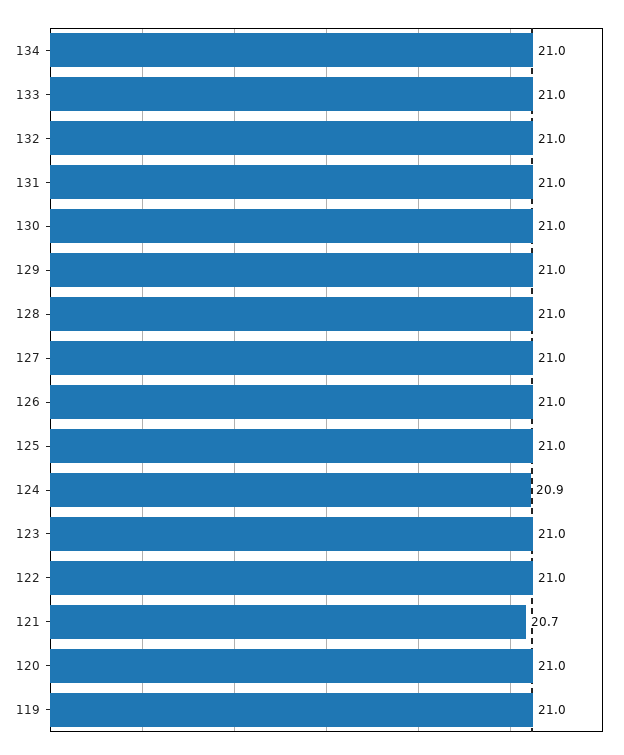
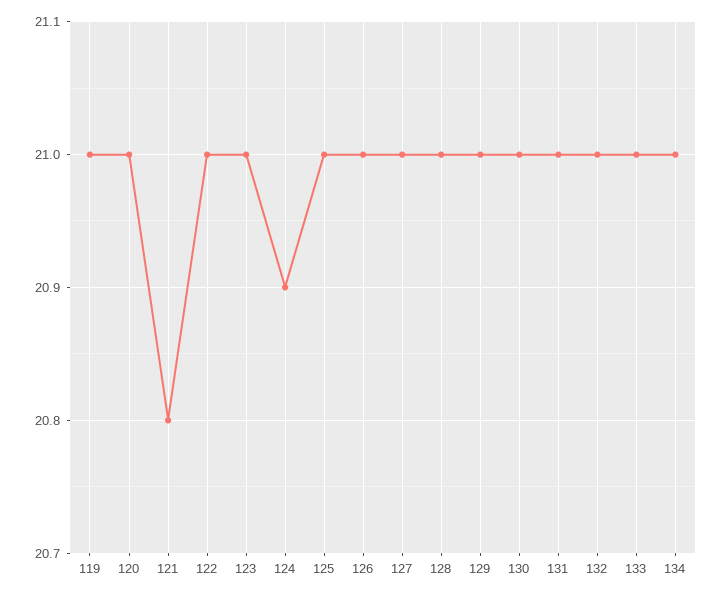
  {
    "134": 21,
    "133": 21,
    "132": 21,
    "131": 21,
    "130": 21,
    "129": 21,
    "128": 21,
    "127": 21,
    "126": 21,
    "125": 21,
    "124": 20.9,
    "123": 21,
    "122": 21,
-   "121": 20.7,
+   "121": 20.8,
    "120": 21,
    "119": 21
  }

